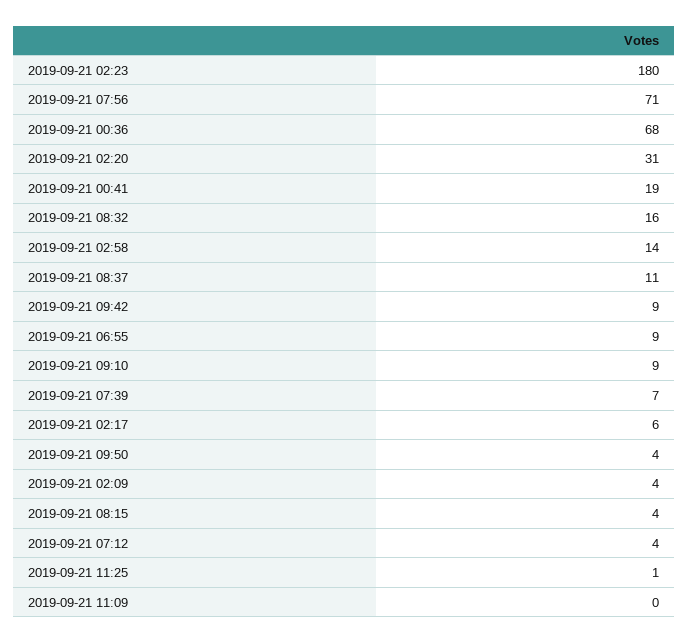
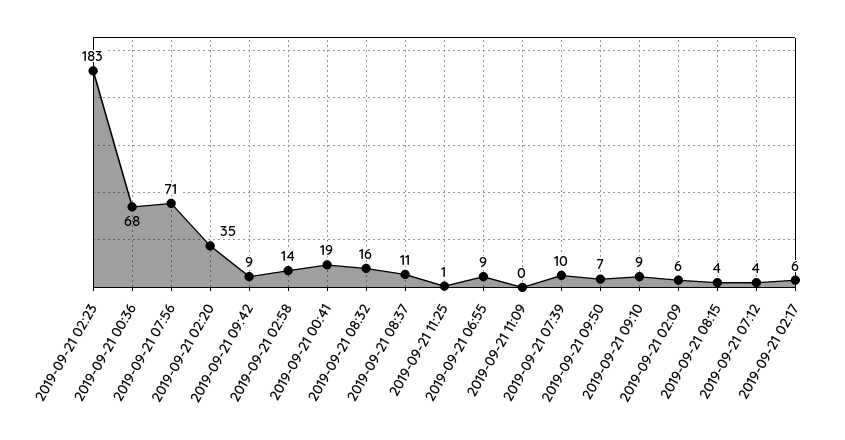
  {
-   "2019-09-21 02:23": 180,
+   "2019-09-21 02:23": 183,
    "2019-09-21 07:56": 71,
    "2019-09-21 00:36": 68,
-   "2019-09-21 02:20": 31,
+   "2019-09-21 02:20": 35,
    "2019-09-21 00:41": 19,
    "2019-09-21 08:32": 16,
    "2019-09-21 02:58": 14,
    "2019-09-21 08:37": 11,
    "2019-09-21 09:42": 9,
    "2019-09-21 06:55": 9,
    "2019-09-21 09:10": 9,
-   "2019-09-21 07:39": 7,
+   "2019-09-21 07:39": 10,
    "2019-09-21 02:17": 6,
-   "2019-09-21 09:50": 4,
+   "2019-09-21 09:50": 7,
-   "2019-09-21 02:09": 4,
+   "2019-09-21 02:09": 6,
    "2019-09-21 08:15": 4,
    "2019-09-21 07:12": 4,
    "2019-09-21 11:25": 1,
    "2019-09-21 11:09": 0
  }

